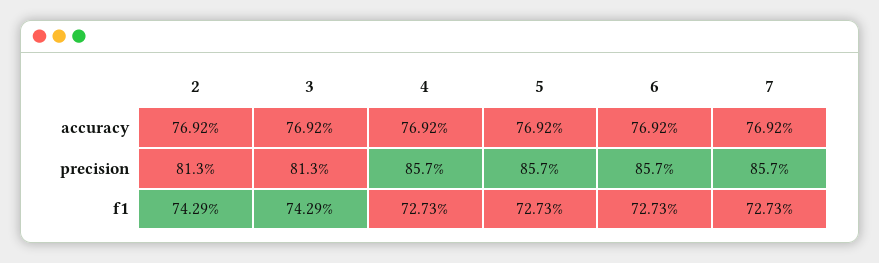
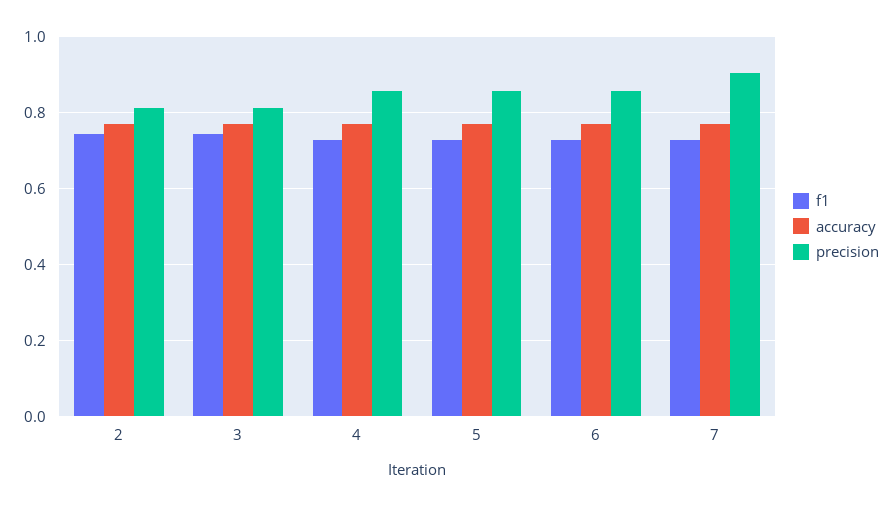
  {
    "accuracy": {
      "2": 0.7692,
      "3": 0.7692,
      "4": 0.7692,
      "5": 0.7692,
      "6": 0.7692,
      "7": 0.7692
    },
    "precision": {
      "2": 0.813,
      "3": 0.813,
      "4": 0.857,
      "5": 0.857,
      "6": 0.857,
-     "7": 0.857
+     "7": 0.9
    },
    "f1": {
      "2": 0.7429,
      "3": 0.7429,
      "4": 0.7273,
      "5": 0.7273,
      "6": 0.7273,
      "7": 0.7273
    }
  }

